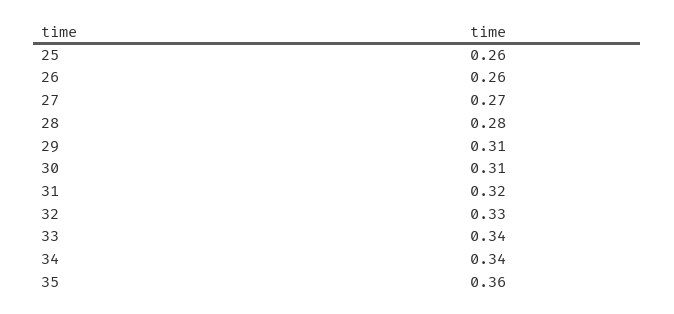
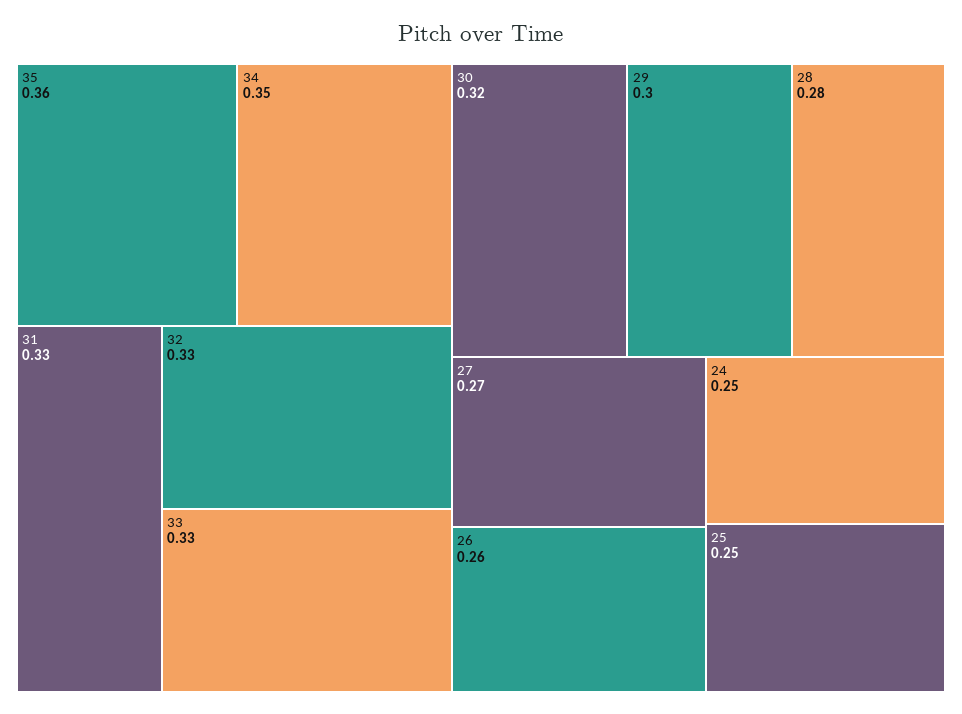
  {
-   "25": 0.26,
+   "25": 0.25,
    "26": 0.26,
    "27": 0.27,
    "28": 0.28,
-   "29": 0.31,
+   "29": 0.3,
-   "30": 0.31,
+   "30": 0.32,
-   "31": 0.32,
+   "31": 0.33,
    "32": 0.33,
-   "33": 0.34,
+   "33": 0.33,
-   "34": 0.34,
+   "34": 0.35,
-   "35": 0.36
+   "35": 0.36,
+   "24": 0.25
  }

